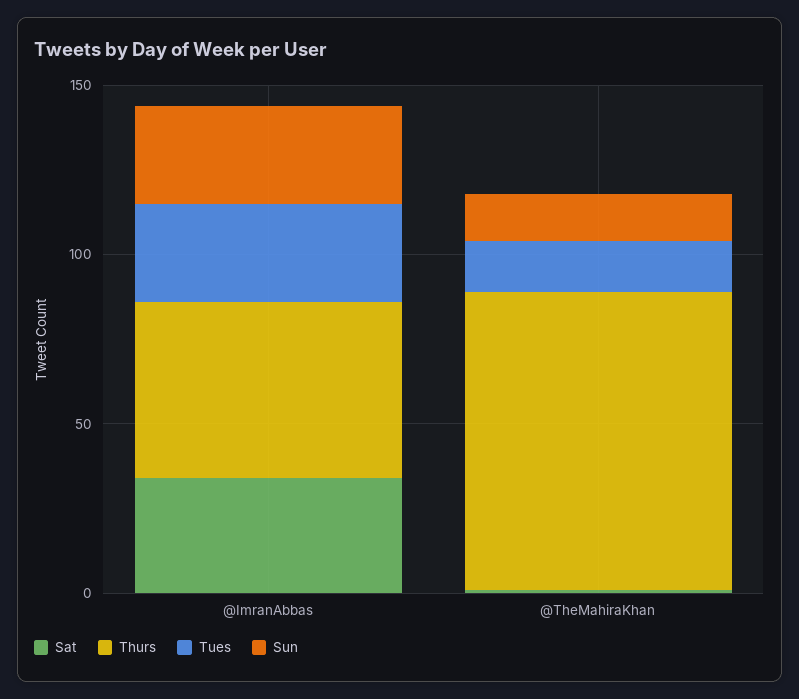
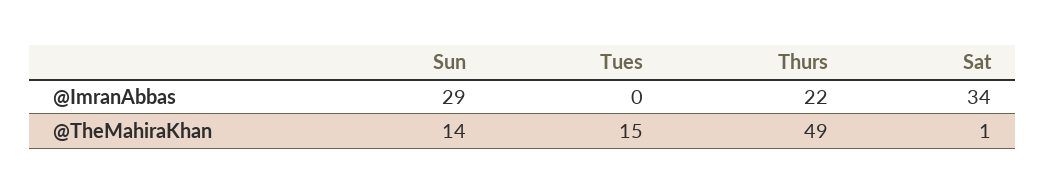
  {
    "Sat": {
      "@ImranAbbas": 34,
      "@TheMahiraKhan": 1
    },
    "Thurs": {
-     "@ImranAbbas": 50,
+     "@ImranAbbas": 22,
-     "@TheMahiraKhan": 90
+     "@TheMahiraKhan": 49
    },
    "Tues": {
-     "@ImranAbbas": 30,
+     "@ImranAbbas": 0,
      "@TheMahiraKhan": 15
    },
    "Sun": {
      "@ImranAbbas": 29,
      "@TheMahiraKhan": 14
    }
  }

